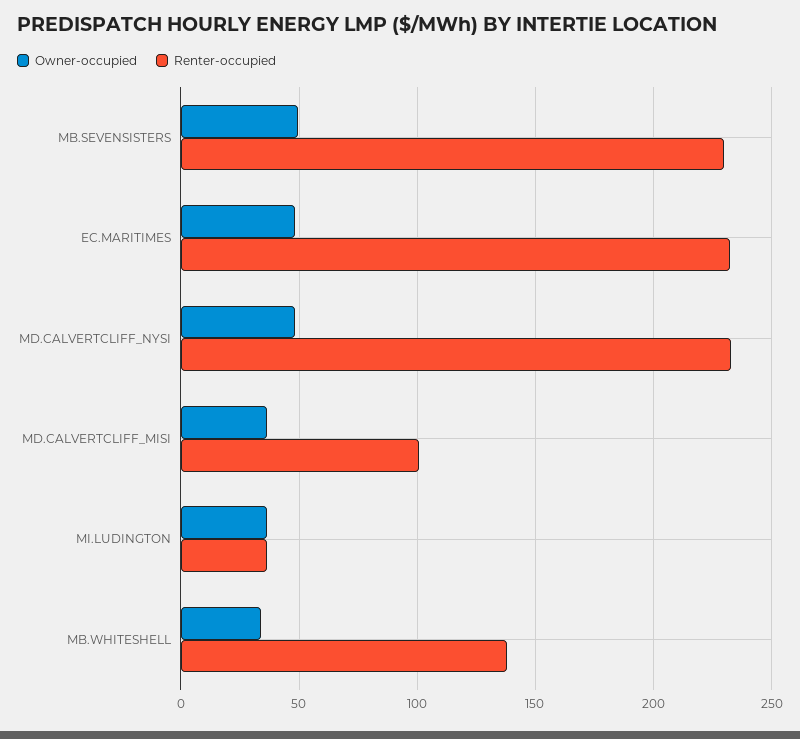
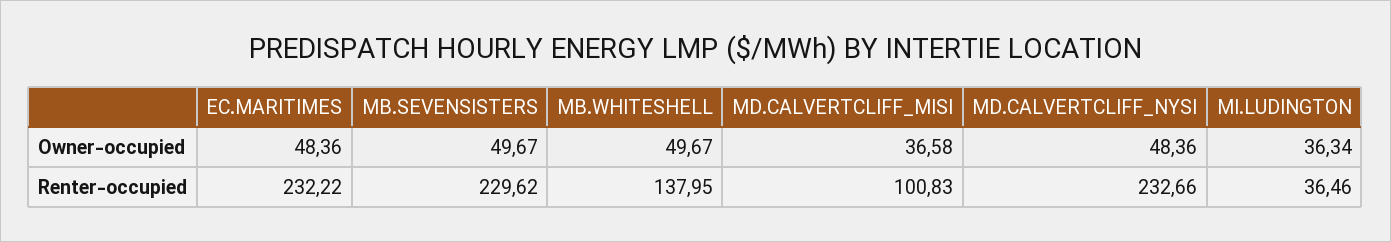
  {
    "Owner-occupied": {
      "MB.SEVENSISTERS": 49.67,
      "EC.MARITIMES": 48.36,
      "MD.CALVERTCLIFF_NYSI": 48.36,
      "MD.CALVERTCLIFF_MISI": 36.58,
      "MI.LUDINGTON": 36.34,
-     "MB.WHITESHELL": 35
+     "MB.WHITESHELL": 49.67
    },
    "Renter-occupied": {
      "MB.SEVENSISTERS": 229.62,
      "EC.MARITIMES": 232.22,
      "MD.CALVERTCLIFF_NYSI": 232.66,
      "MD.CALVERTCLIFF_MISI": 100.83,
      "MI.LUDINGTON": 36.46,
      "MB.WHITESHELL": 137.95
    }
  }

